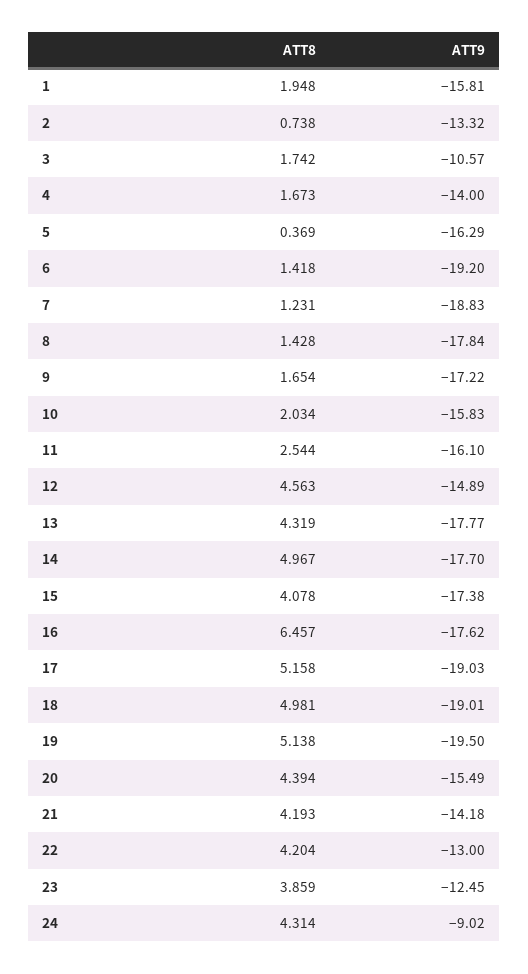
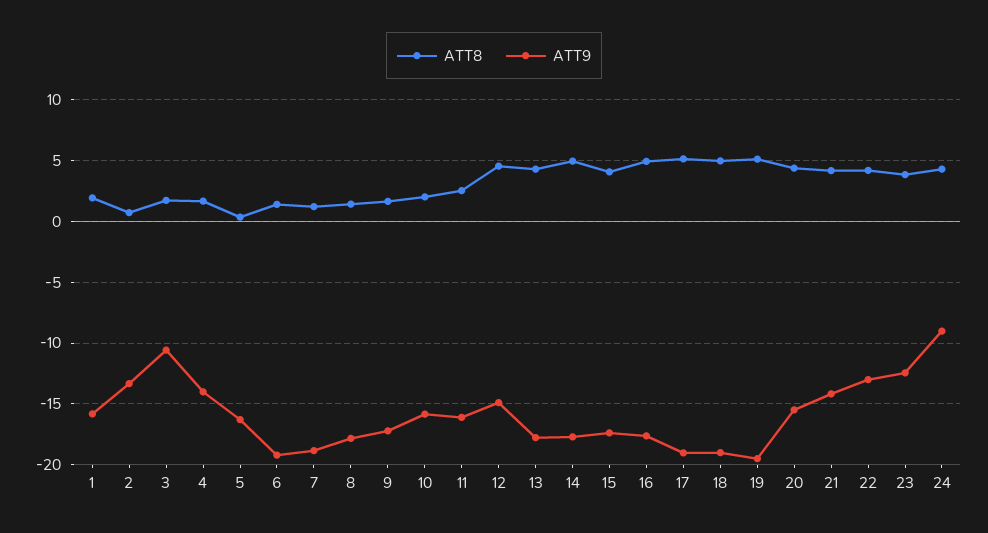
  {
    "ATT8": {
      "1": 1.948,
      "2": 0.738,
      "3": 1.742,
      "4": 1.673,
      "5": 0.369,
      "6": 1.418,
      "7": 1.231,
      "8": 1.428,
      "9": 1.654,
      "10": 2.034,
      "11": 2.544,
      "12": 4.563,
      "13": 4.319,
      "14": 4.967,
      "15": 4.078,
-     "16": 6.457,
+     "16": 5,
      "17": 5.158,
      "18": 4.981,
      "19": 5.138,
      "20": 4.394,
      "21": 4.193,
      "22": 4.204,
      "23": 3.859,
      "24": 4.314
    },
    "ATT9": {
      "1": -15.81,
      "2": -13.32,
      "3": -10.57,
      "4": -14,
      "5": -16.29,
      "6": -19.2,
      "7": -18.83,
      "8": -17.84,
      "9": -17.22,
      "10": -15.83,
      "11": -16.1,
      "12": -14.89,
      "13": -17.77,
      "14": -17.7,
      "15": -17.38,
      "16": -17.62,
      "17": -19.03,
      "18": -19.01,
      "19": -19.5,
      "20": -15.49,
      "21": -14.18,
      "22": -13,
      "23": -12.45,
      "24": -9.02
    }
  }

